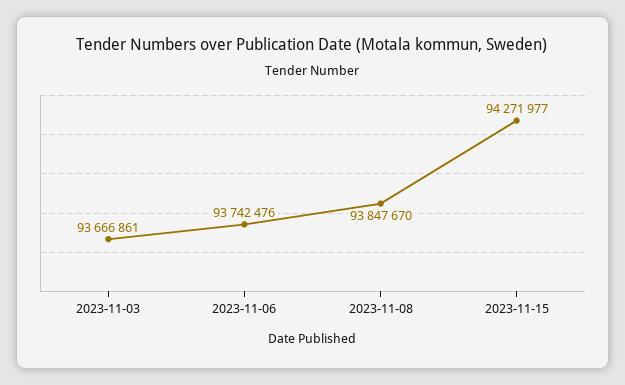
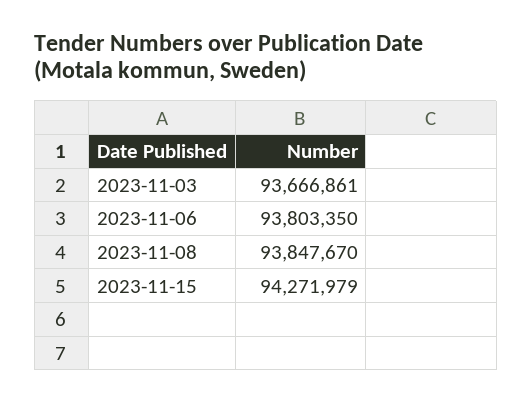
  {
    "2023-11-03": 93666861,
-   "2023-11-06": 93742476,
+   "2023-11-06": 93803350,
    "2023-11-08": 93847670,
-   "2023-11-15": 94271977
+   "2023-11-15": 94271979
  }

